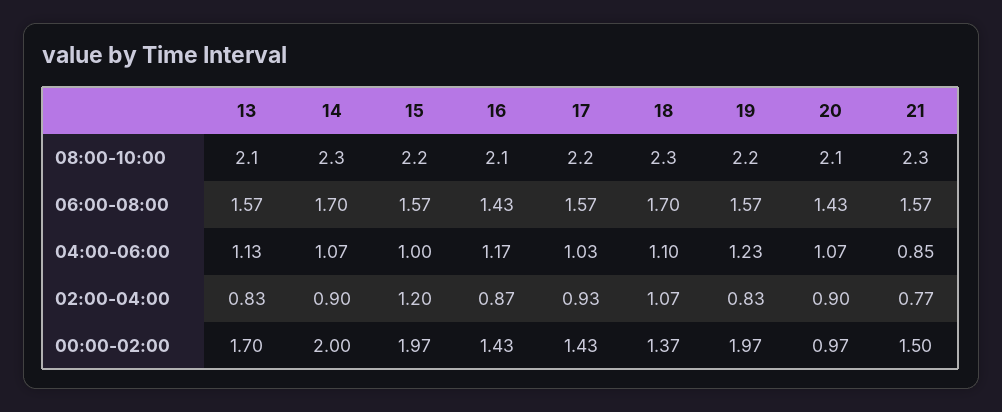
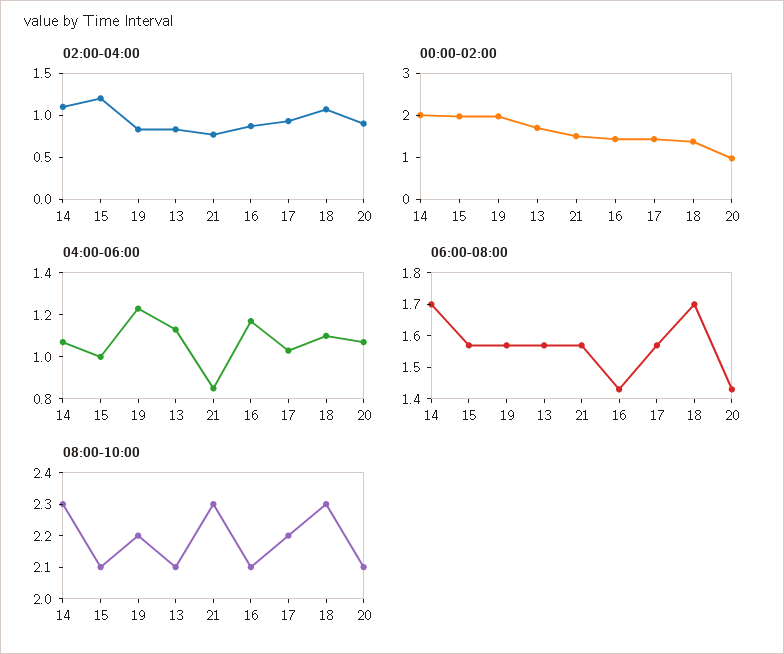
  {
    "08:00-10:00": {
      "13": 2.1,
      "14": 2.3,
-     "15": 2.2,
+     "15": 2.1,
      "16": 2.1,
      "17": 2.2,
      "18": 2.3,
      "19": 2.2,
      "20": 2.1,
      "21": 2.3
    },
    "06:00-08:00": {
      "13": 1.57,
      "14": 1.7,
      "15": 1.57,
      "16": 1.43,
      "17": 1.57,
      "18": 1.7,
      "19": 1.57,
      "20": 1.43,
      "21": 1.57
    },
    "04:00-06:00": {
      "13": 1.13,
      "14": 1.07,
      "15": 1,
      "16": 1.17,
      "17": 1.03,
      "18": 1.1,
      "19": 1.23,
      "20": 1.07,
      "21": 0.85
    },
    "02:00-04:00": {
      "13": 0.83,
-     "14": 0.9,
+     "14": 1.1,
      "15": 1.2,
      "16": 0.87,
      "17": 0.93,
      "18": 1.07,
      "19": 0.83,
      "20": 0.9,
      "21": 0.77
    },
    "00:00-02:00": {
      "13": 1.7,
      "14": 2,
      "15": 1.97,
      "16": 1.43,
      "17": 1.43,
      "18": 1.37,
      "19": 1.97,
      "20": 0.97,
      "21": 1.5
    }
  }

